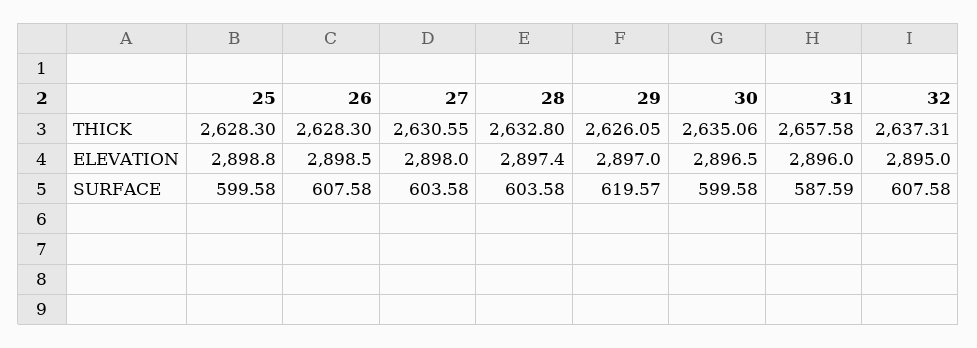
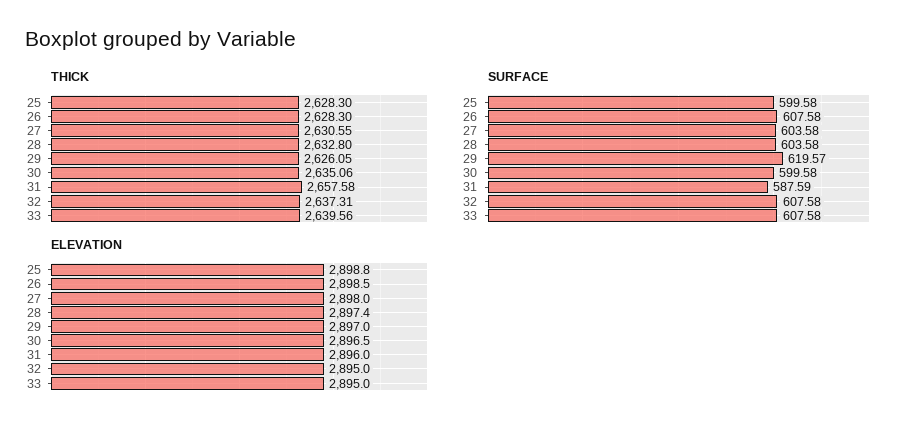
  {
    "THICK": {
      "25": 2628.3,
      "26": 2628.3,
      "27": 2630.55,
      "28": 2632.8,
      "29": 2626.05,
      "30": 2635.06,
      "31": 2657.58,
-     "32": 2637.31
+     "32": 2637.31,
+     "33": 2639.56
    },
    "ELEVATION": {
      "25": 2898.8,
      "26": 2898.5,
      "27": 2898,
      "28": 2897.4,
      "29": 2897,
      "30": 2896.5,
      "31": 2896,
-     "32": 2895
+     "32": 2895,
+     "33": 2895
    },
    "SURFACE": {
      "25": 599.58,
      "26": 607.58,
      "27": 603.58,
      "28": 603.58,
      "29": 619.57,
      "30": 599.58,
      "31": 587.59,
-     "32": 607.58
+     "32": 607.58,
+     "33": 607.58
    }
  }

